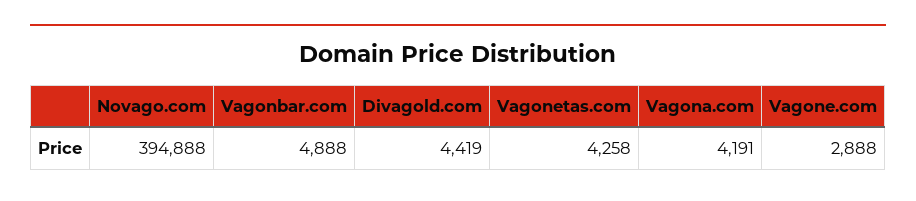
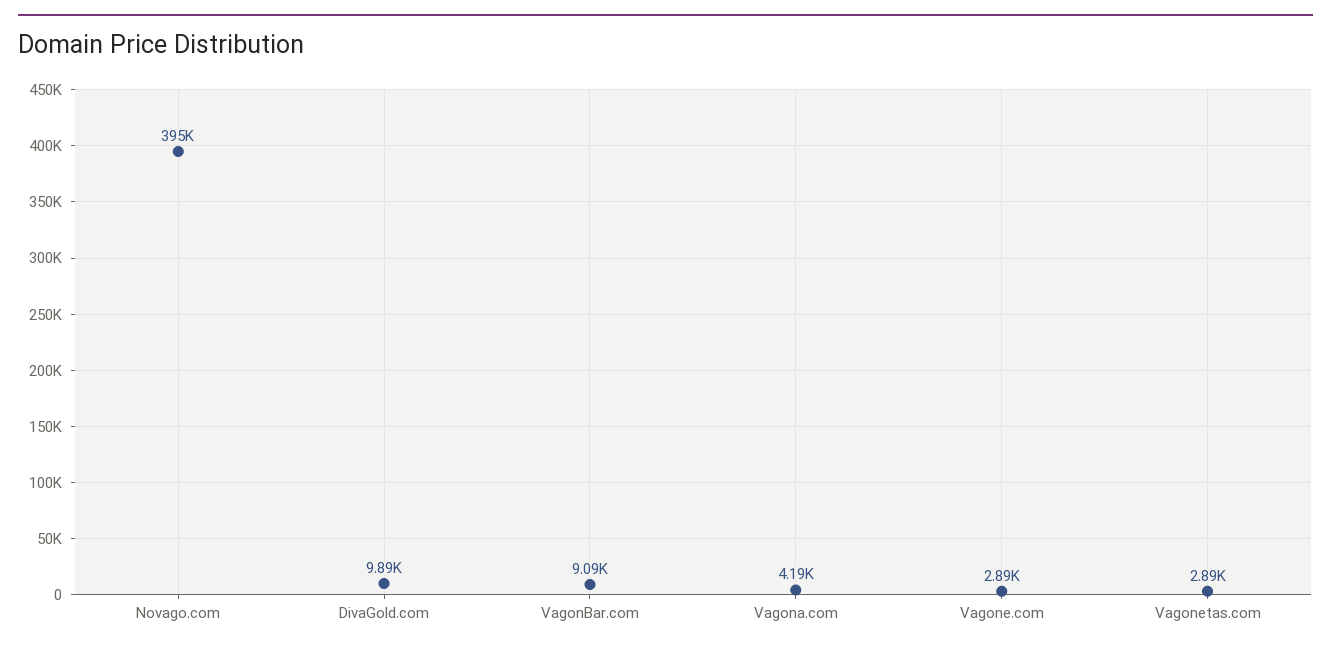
  {
    "Novago.com": 394888,
-   "Vagonbar.com": 4888,
+   "Vagonbar.com": 9090,
-   "Divagold.com": 4419,
+   "Divagold.com": 9890,
-   "Vagonetas.com": 4258,
+   "Vagonetas.com": 2890,
    "Vagona.com": 4191,
    "Vagone.com": 2888
  }

